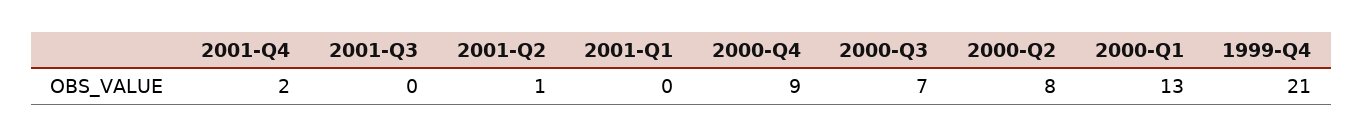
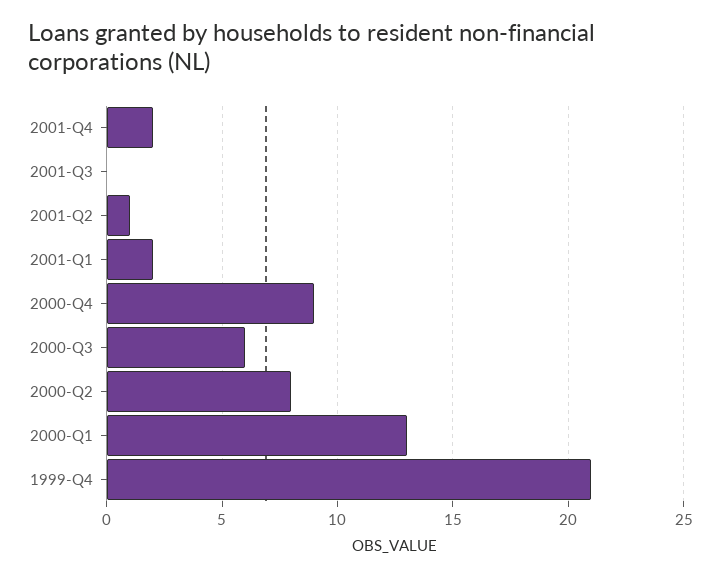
  {
    "2001-Q4": 2,
    "2001-Q3": 0,
    "2001-Q2": 1,
-   "2001-Q1": 0,
+   "2001-Q1": 2,
    "2000-Q4": 9,
-   "2000-Q3": 7,
+   "2000-Q3": 6,
    "2000-Q2": 8,
    "2000-Q1": 13,
    "1999-Q4": 21
  }

